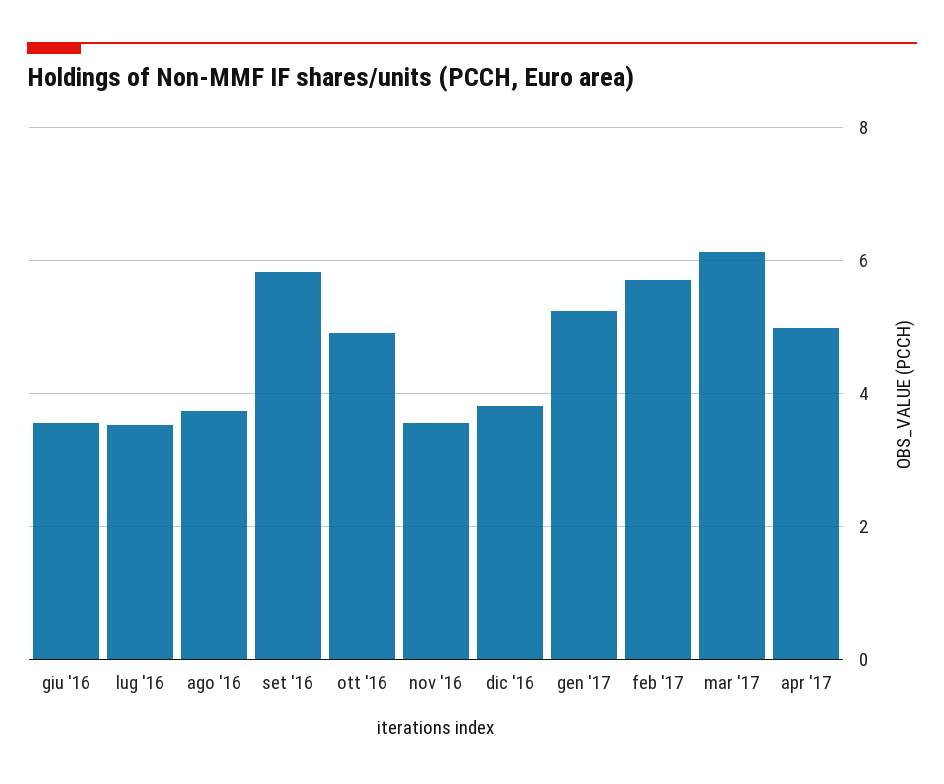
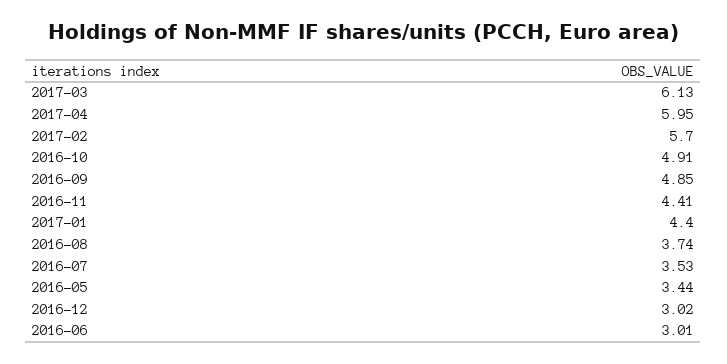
  {
-   "giu '16": 3.6,
+   "giu '16": 3.01,
    "lug '16": 3.53,
    "ago '16": 3.74,
-   "set '16": 5.8,
+   "set '16": 4.85,
    "ott '16": 4.91,
-   "nov '16": 3.6,
+   "nov '16": 4.41,
-   "dic '16": 3.8,
+   "dic '16": 3.02,
-   "gen '17": 5.2,
+   "gen '17": 4.4,
    "feb '17": 5.7,
    "mar '17": 6.13,
-   "apr '17": 5
+   "apr '17": 5.95,
+   "2016-05": 3.44
  }

